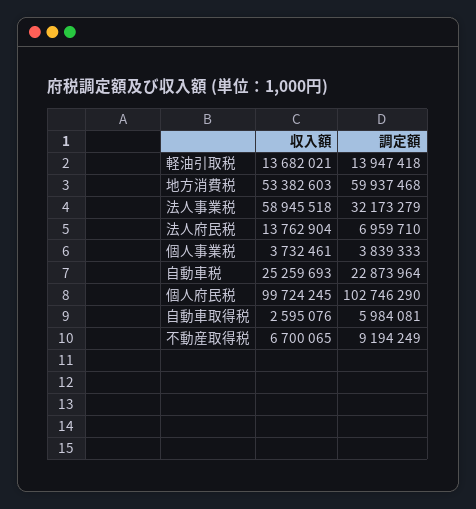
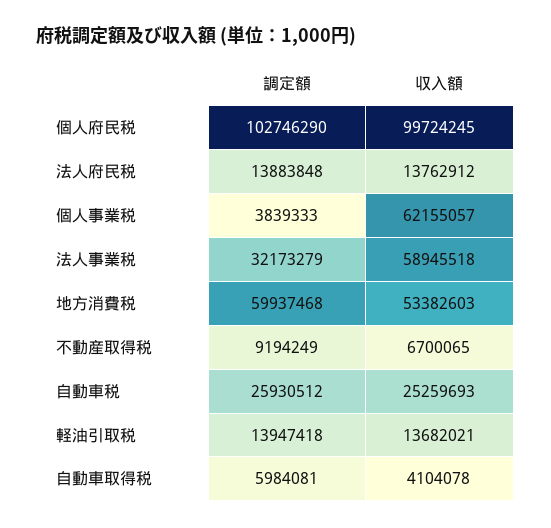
  {
    "収入額": {
      "軽油引取税": 13682021,
      "地方消費税": 53382603,
      "法人事業税": 58945518,
-     "法人府民税": 13762904,
+     "法人府民税": 13762912,
-     "個人事業税": 3732461,
+     "個人事業税": 62155057,
      "自動車税": 25259693,
      "個人府民税": 99724245,
-     "自動車取得税": 2595076,
+     "自動車取得税": 4104078,
      "不動産取得税": 6700065
    },
    "調定額": {
      "軽油引取税": 13947418,
      "地方消費税": 59937468,
      "法人事業税": 32173279,
-     "法人府民税": 6959710,
+     "法人府民税": 13883848,
      "個人事業税": 3839333,
-     "自動車税": 22873964,
+     "自動車税": 25930512,
      "個人府民税": 102746290,
      "自動車取得税": 5984081,
      "不動産取得税": 9194249
    }
  }

